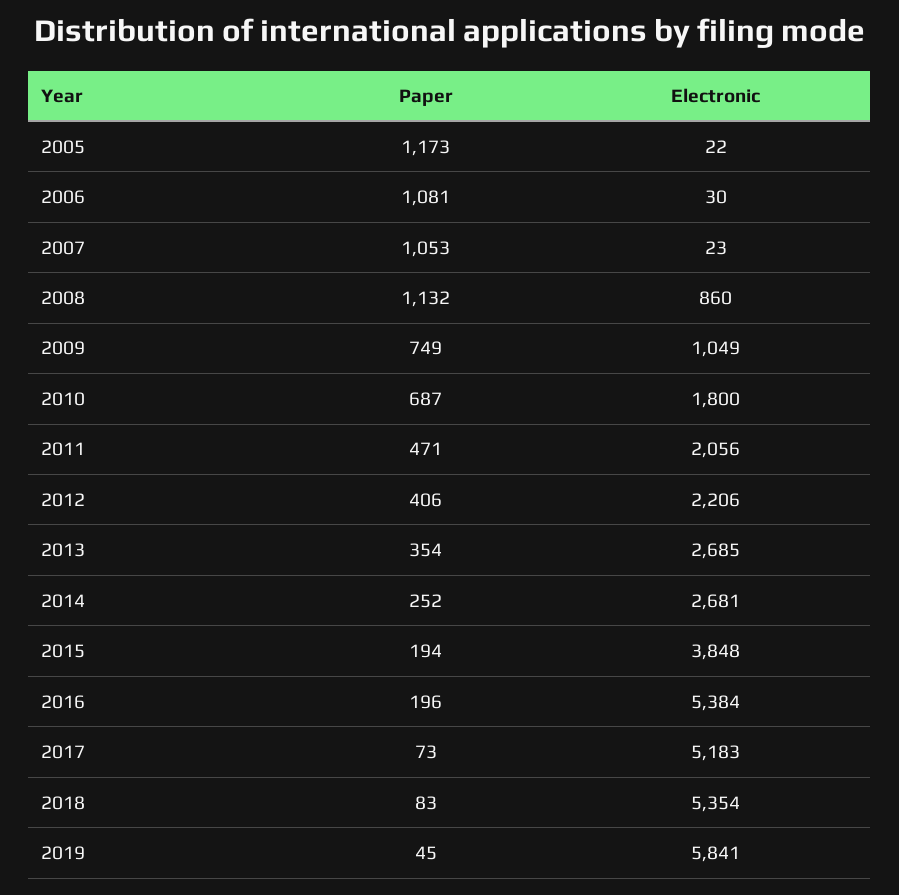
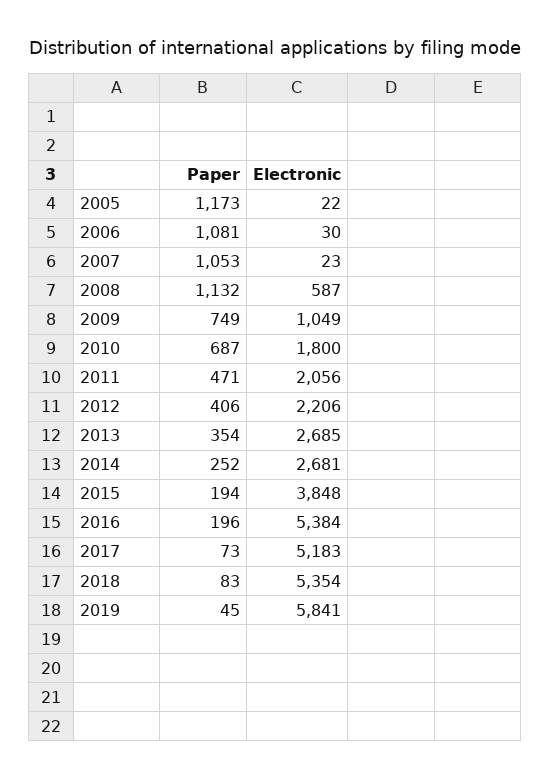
  {
    "Paper": {
      "2005": 1173,
      "2006": 1081,
      "2007": 1053,
      "2008": 1132,
      "2009": 749,
      "2010": 687,
      "2011": 471,
      "2012": 406,
      "2013": 354,
      "2014": 252,
      "2015": 194,
      "2016": 196,
      "2017": 73,
      "2018": 83,
      "2019": 45
    },
    "Electronic": {
      "2005": 22,
      "2006": 30,
      "2007": 23,
-     "2008": 860,
+     "2008": 587,
      "2009": 1049,
      "2010": 1800,
      "2011": 2056,
      "2012": 2206,
      "2013": 2685,
      "2014": 2681,
      "2015": 3848,
      "2016": 5384,
      "2017": 5183,
      "2018": 5354,
      "2019": 5841
    }
  }

